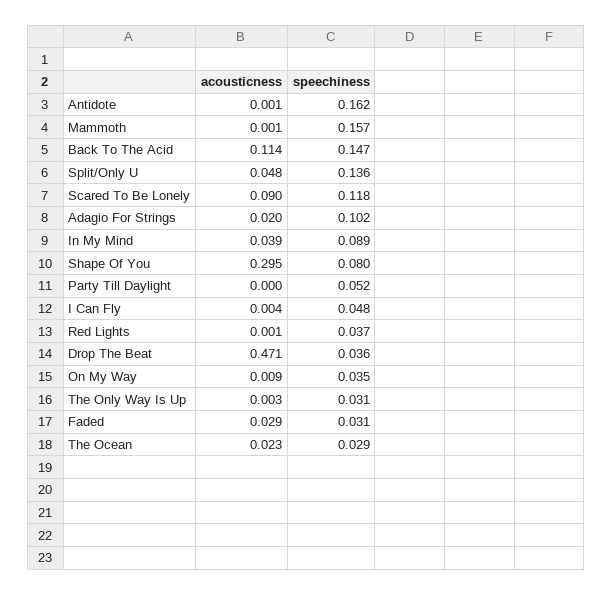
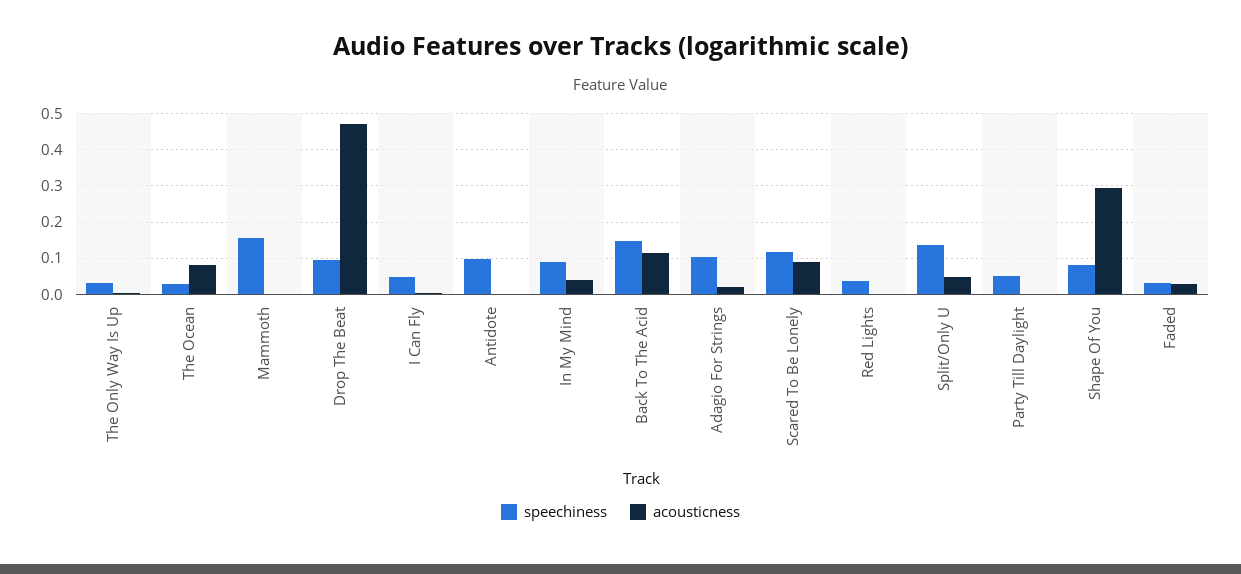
  {
    "acousticness": {
      "Antidote": 0.001,
      "Mammoth": 0.001,
      "Back To The Acid": 0.114,
      "Split/Only U": 0.048,
      "Scared To Be Lonely": 0.09,
      "Adagio For Strings": 0.02,
      "In My Mind": 0.039,
      "Shape Of You": 0.295,
      "Party Till Daylight": 0,
      "I Can Fly": 0.004,
      "Red Lights": 0.001,
      "Drop The Beat": 0.471,
-     "On My Way": 0.009,
      "The Only Way Is Up": 0.003,
      "Faded": 0.029,
-     "The Ocean": 0.023
+     "The Ocean": 0.08
    },
    "speechiness": {
-     "Antidote": 0.162,
+     "Antidote": 0.1,
      "Mammoth": 0.157,
      "Back To The Acid": 0.147,
      "Split/Only U": 0.136,
      "Scared To Be Lonely": 0.118,
      "Adagio For Strings": 0.102,
      "In My Mind": 0.089,
      "Shape Of You": 0.08,
      "Party Till Daylight": 0.052,
      "I Can Fly": 0.048,
      "Red Lights": 0.037,
-     "Drop The Beat": 0.036,
+     "Drop The Beat": 0.1,
-     "On My Way": 0.035,
      "The Only Way Is Up": 0.031,
      "Faded": 0.031,
      "The Ocean": 0.029
    }
  }

